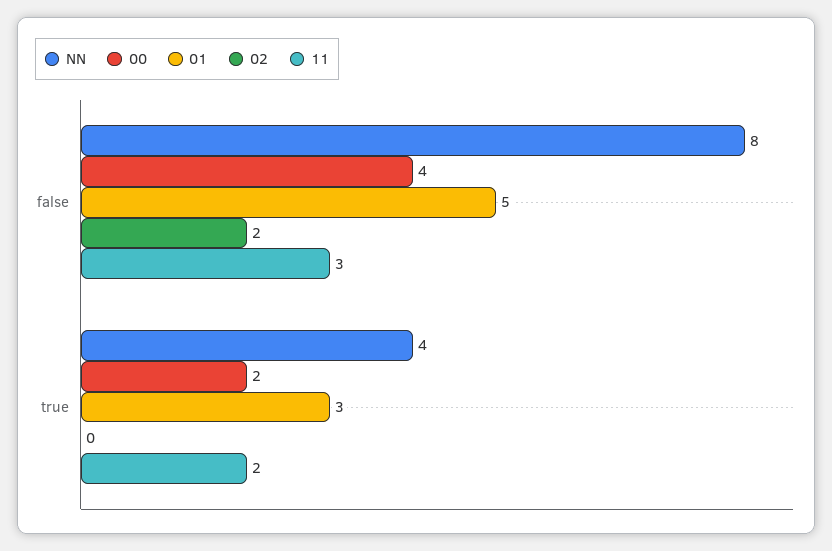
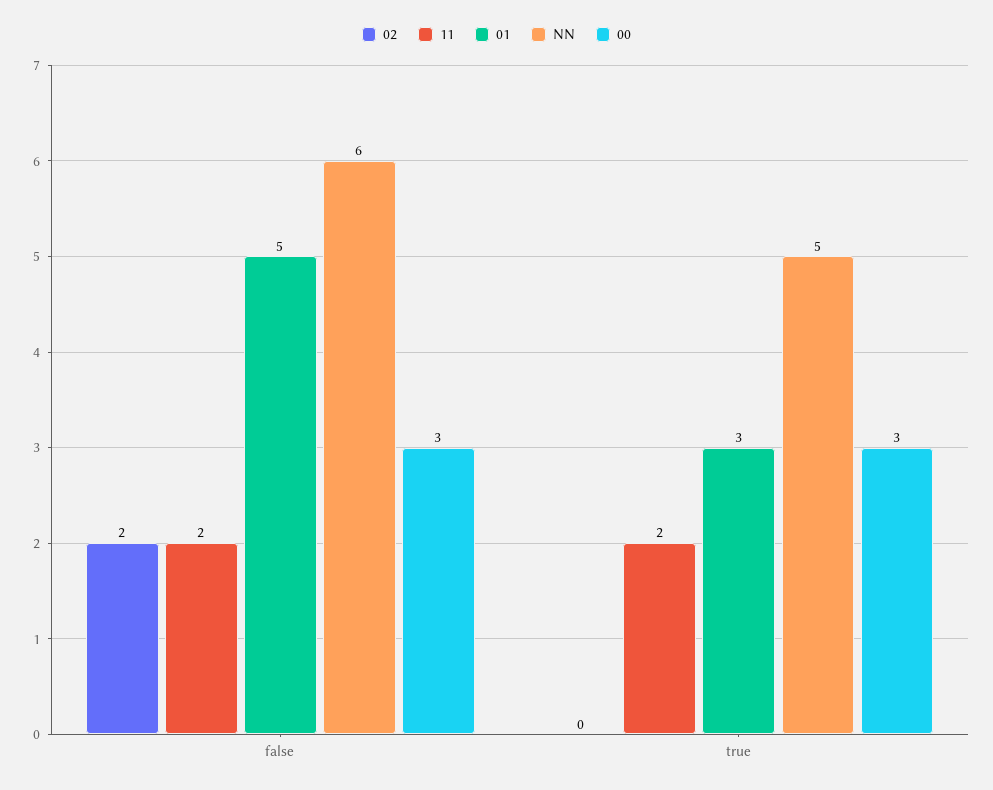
  {
    "NN": {
-     "false": 8,
+     "false": 6,
-     "true": 4
+     "true": 5
    },
    "00": {
-     "false": 4,
+     "false": 3,
-     "true": 2
+     "true": 3
    },
    "01": {
      "false": 5,
      "true": 3
    },
    "02": {
      "false": 2,
      "true": 0
    },
    "11": {
-     "false": 3,
+     "false": 2,
      "true": 2
    }
  }

